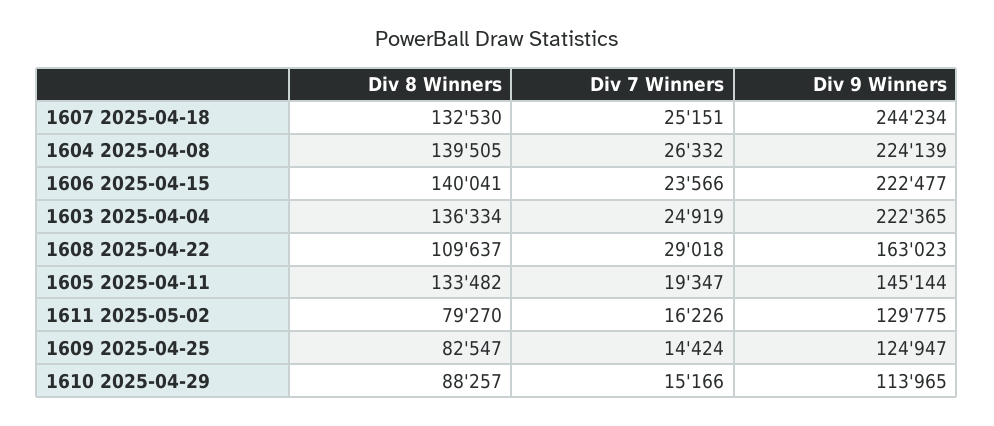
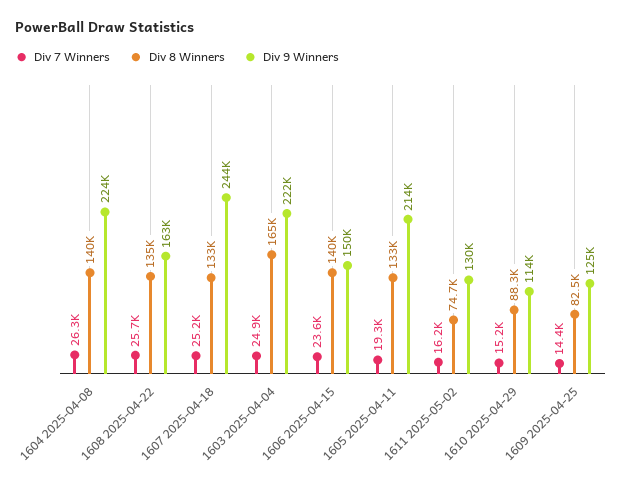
  {
    "Div 8 Winners": {
      "1607 2025-04-18": 132530,
      "1604 2025-04-08": 139505,
      "1606 2025-04-15": 140041,
-     "1603 2025-04-04": 136334,
+     "1603 2025-04-04": 165000,
-     "1608 2025-04-22": 109637,
+     "1608 2025-04-22": 135000,
      "1605 2025-04-11": 133482,
-     "1611 2025-05-02": 79270,
+     "1611 2025-05-02": 74700,
      "1609 2025-04-25": 82547,
      "1610 2025-04-29": 88257
    },
    "Div 7 Winners": {
      "1607 2025-04-18": 25151,
      "1604 2025-04-08": 26332,
      "1606 2025-04-15": 23566,
      "1603 2025-04-04": 24919,
-     "1608 2025-04-22": 29018,
+     "1608 2025-04-22": 25700,
      "1605 2025-04-11": 19347,
      "1611 2025-05-02": 16226,
      "1609 2025-04-25": 14424,
      "1610 2025-04-29": 15166
    },
    "Div 9 Winners": {
      "1607 2025-04-18": 244234,
      "1604 2025-04-08": 224139,
-     "1606 2025-04-15": 222477,
+     "1606 2025-04-15": 150000,
      "1603 2025-04-04": 222365,
      "1608 2025-04-22": 163023,
-     "1605 2025-04-11": 145144,
+     "1605 2025-04-11": 214000,
      "1611 2025-05-02": 129775,
      "1609 2025-04-25": 124947,
      "1610 2025-04-29": 113965
    }
  }

